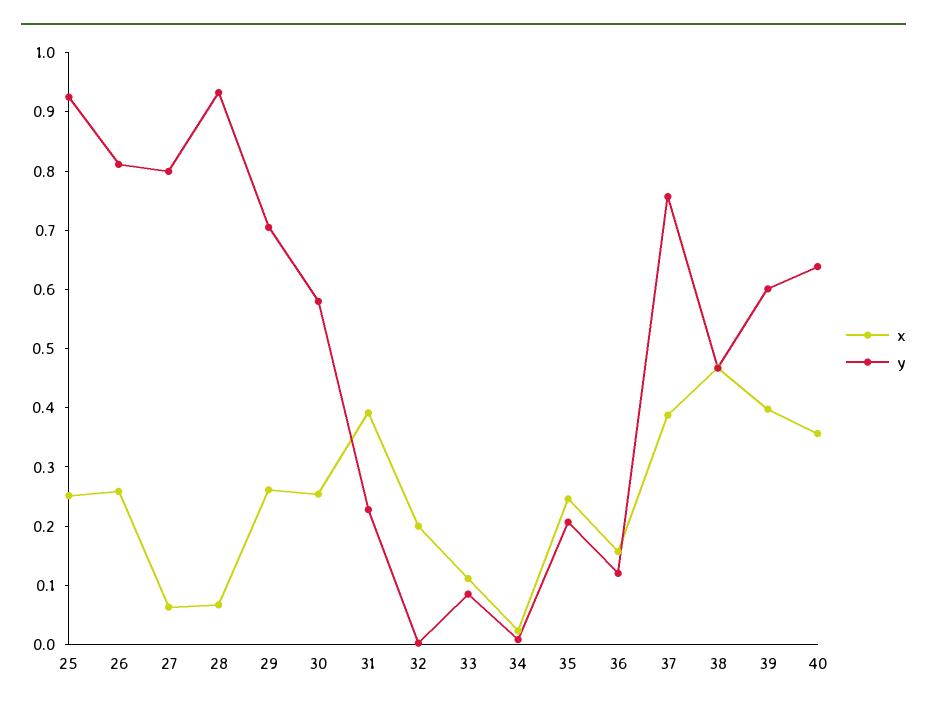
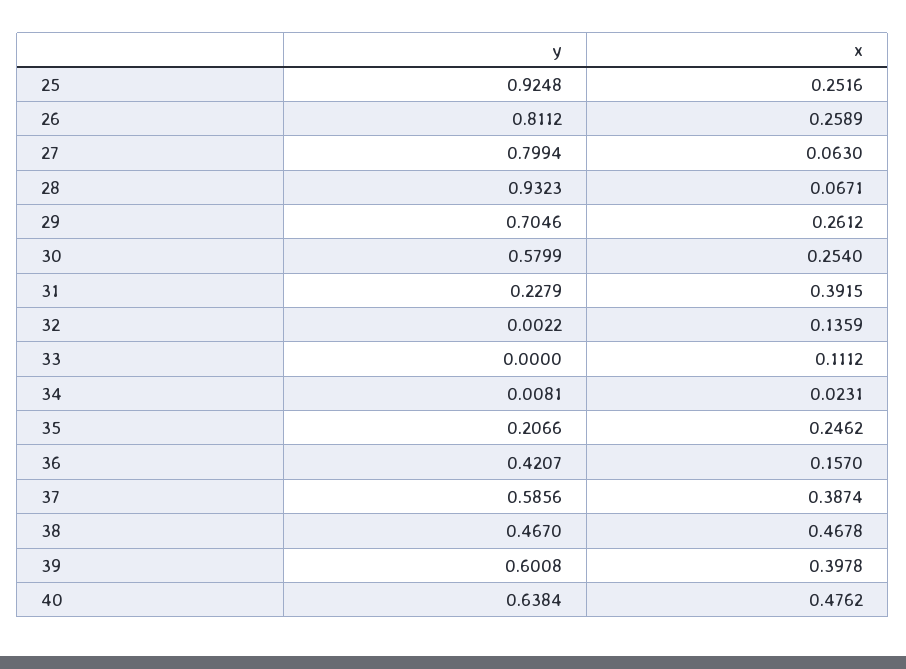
  {
    "x": {
      "25": 0.2516,
      "26": 0.2589,
      "27": 0.063,
      "28": 0.0671,
      "29": 0.2612,
      "30": 0.254,
      "31": 0.3915,
-     "32": 0.2,
+     "32": 0.1359,
      "33": 0.1112,
      "34": 0.0231,
      "35": 0.2462,
      "36": 0.157,
      "37": 0.3874,
      "38": 0.4678,
      "39": 0.3978,
-     "40": 0.36
+     "40": 0.4762
    },
    "y": {
      "25": 0.9248,
      "26": 0.8112,
      "27": 0.7994,
      "28": 0.9323,
      "29": 0.7046,
      "30": 0.5799,
      "31": 0.2279,
      "32": 0.0022,
-     "33": 0.08,
+     "33": 0,
      "34": 0.0081,
      "35": 0.2066,
-     "36": 0.12,
+     "36": 0.4207,
-     "37": 0.76,
+     "37": 0.5856,
      "38": 0.467,
      "39": 0.6008,
      "40": 0.6384
    }
  }

